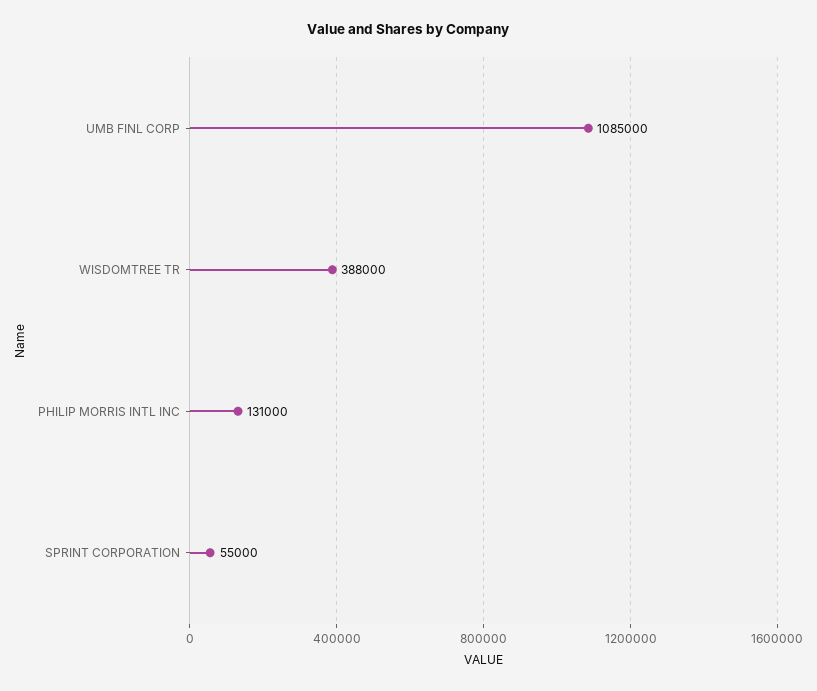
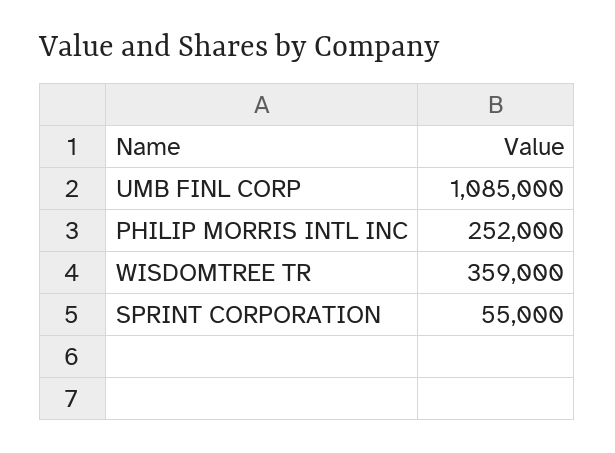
  {
    "UMB FINL CORP": 1085000,
-   "WISDOMTREE TR": 388000,
+   "WISDOMTREE TR": 359000,
-   "PHILIP MORRIS INTL INC": 131000,
+   "PHILIP MORRIS INTL INC": 252000,
    "SPRINT CORPORATION": 55000
  }

